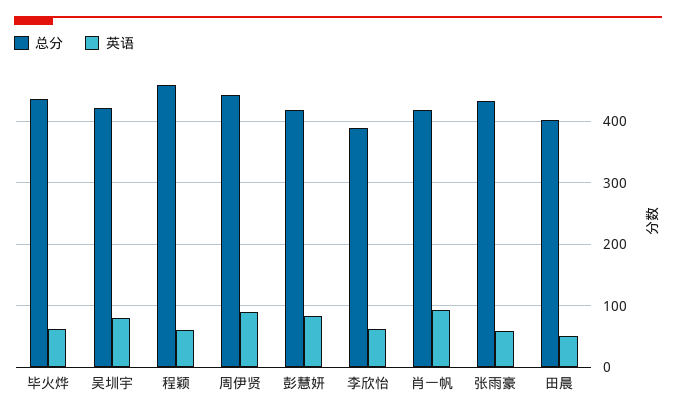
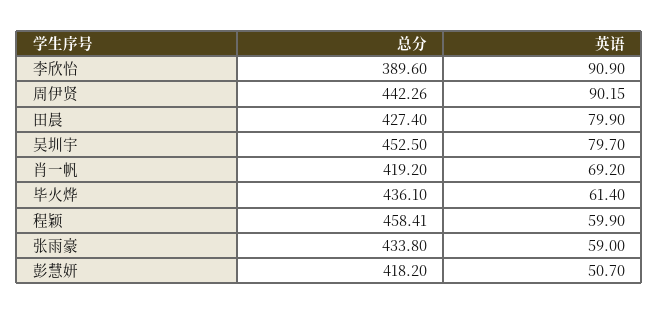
  {
    "总分": {
      "毕火烨": 436.1,
-     "吴圳宇": 420,
+     "吴圳宇": 452.5,
      "程颖": 458.41,
      "周伊贤": 442.26,
      "彭慧妍": 418.2,
      "李欣怡": 389.6,
      "肖一帆": 419.2,
      "张雨豪": 433.8,
-     "田晨": 400
+     "田晨": 427.4
    },
    "英语": {
      "毕火烨": 61.4,
      "吴圳宇": 79.7,
      "程颖": 59.9,
      "周伊贤": 90.15,
-     "彭慧妍": 80,
+     "彭慧妍": 50.7,
-     "李欣怡": 60,
+     "李欣怡": 90.9,
-     "肖一帆": 90,
+     "肖一帆": 69.2,
      "张雨豪": 59,
-     "田晨": 50
+     "田晨": 79.9
    }
  }

